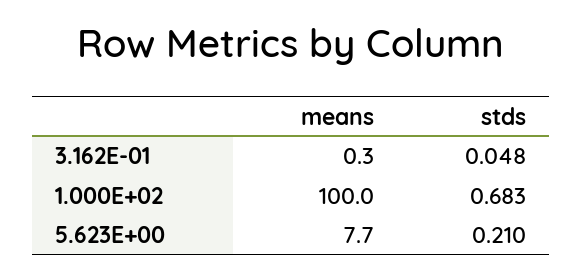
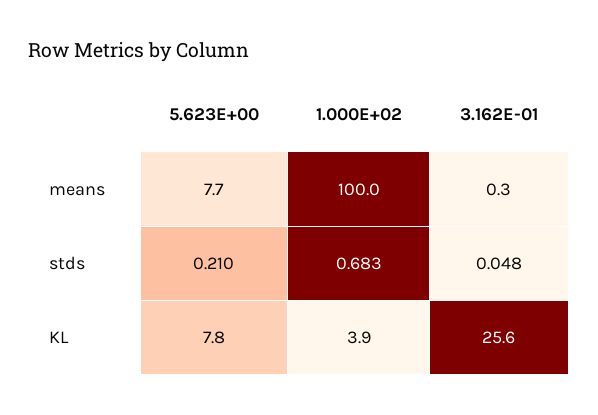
  {
    "means": {
      "3.162E-01": 0.3,
      "1.000E+02": 100,
      "5.623E+00": 7.7
    },
    "stds": {
      "3.162E-01": 0.048,
      "1.000E+02": 0.683,
      "5.623E+00": 0.21
-   }
+   },
+   "KL": {
+     "5.623E+00": 7.8,
+     "1.000E+02": 3.9,
+     "3.162E-01": 25.6
+   }
  }

